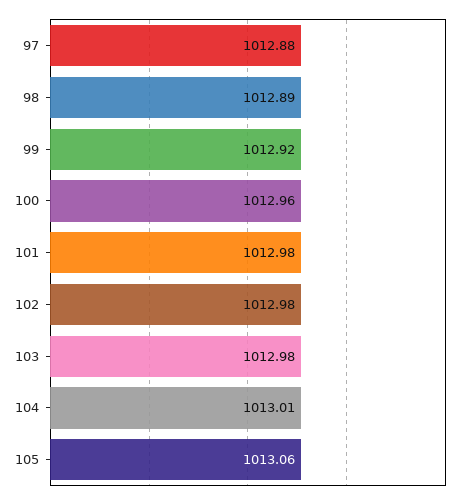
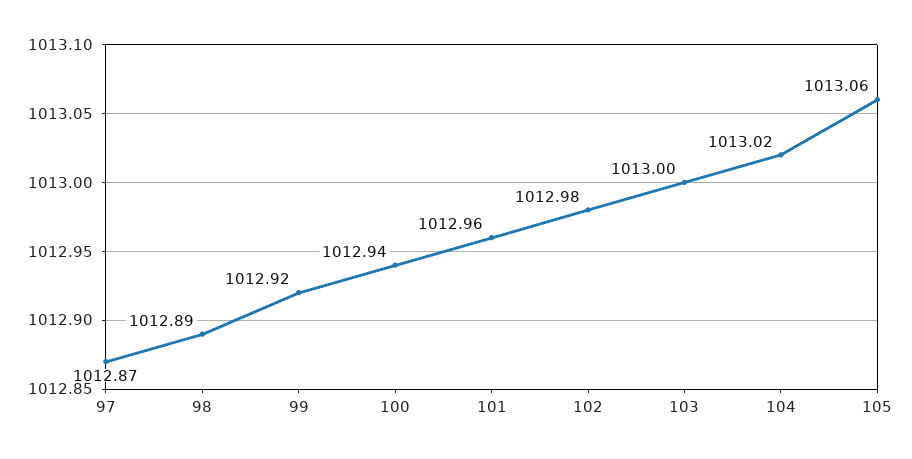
  {
-   "97": 1012.88,
+   "97": 1012.87,
    "98": 1012.89,
    "99": 1012.92,
-   "100": 1012.96,
+   "100": 1012.94,
-   "101": 1012.98,
+   "101": 1012.96,
    "102": 1012.98,
-   "103": 1012.98,
+   "103": 1013,
-   "104": 1013.01,
+   "104": 1013.02,
    "105": 1013.06
  }

